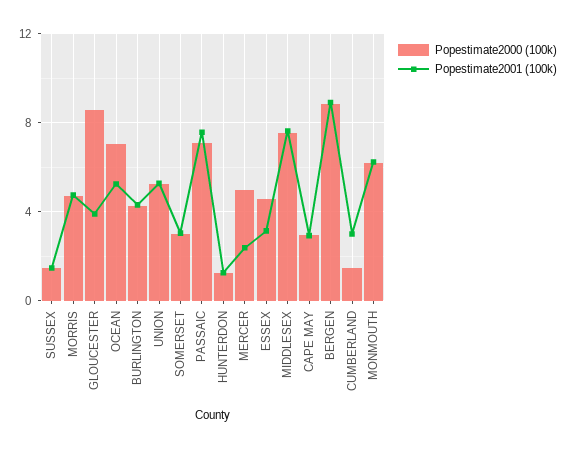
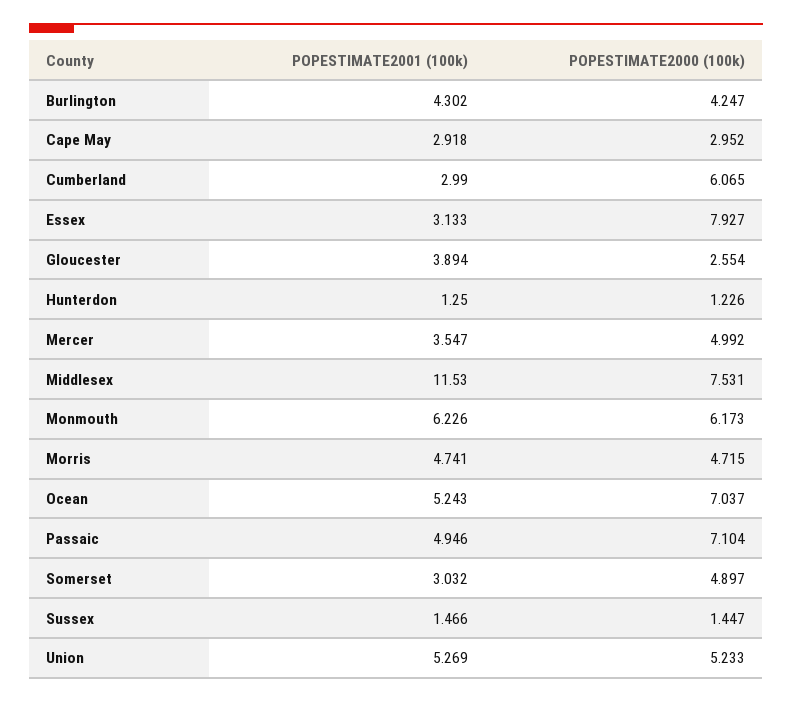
  {
    "Popestimate2000 (100k)": {
      "SUSSEX": 1.447,
      "MORRIS": 4.715,
-     "GLOUCESTER": 8.5,
+     "GLOUCESTER": 2.554,
      "OCEAN": 7.037,
      "BURLINGTON": 4.247,
      "UNION": 5.233,
-     "SOMERSET": 3,
+     "SOMERSET": 4.897,
      "PASSAIC": 7.104,
      "HUNTERDON": 1.226,
      "MERCER": 4.992,
-     "ESSEX": 4.5,
+     "ESSEX": 7.927,
      "MIDDLESEX": 7.531,
      "CAPE MAY": 2.952,
-     "BERGEN": 9,
-     "CUMBERLAND": 1.5,
+     "CUMBERLAND": 6.065,
      "MONMOUTH": 6.173
    },
    "Popestimate2001 (100k)": {
      "SUSSEX": 1.466,
      "MORRIS": 4.741,
      "GLOUCESTER": 3.894,
      "OCEAN": 5.243,
      "BURLINGTON": 4.302,
      "UNION": 5.269,
      "SOMERSET": 3.032,
-     "PASSAIC": 7.5,
+     "PASSAIC": 4.946,
      "HUNTERDON": 1.25,
-     "MERCER": 2.5,
+     "MERCER": 3.547,
      "ESSEX": 3.133,
-     "MIDDLESEX": 7.5,
+     "MIDDLESEX": 11.53,
      "CAPE MAY": 2.918,
-     "BERGEN": 9,
      "CUMBERLAND": 2.99,
      "MONMOUTH": 6.226
    }
  }

